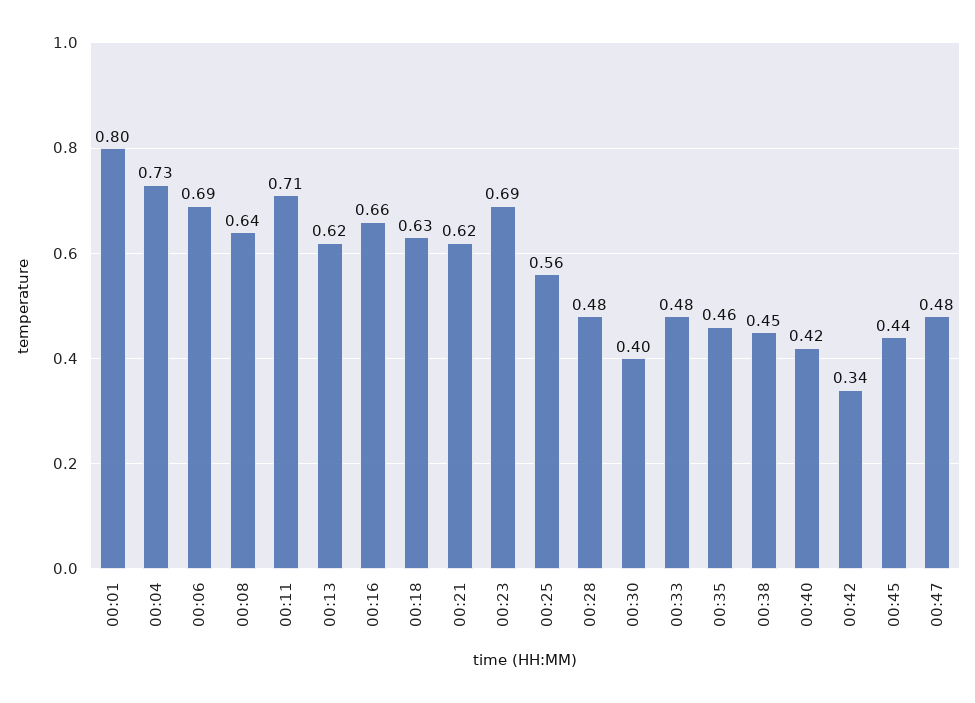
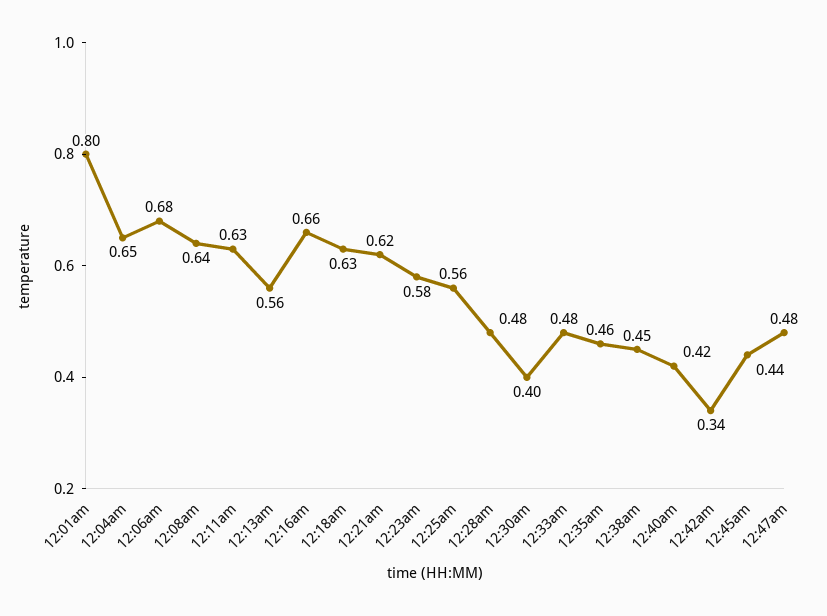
  {
    "00:01": 0.8,
-   "00:04": 0.73,
+   "00:04": 0.65,
-   "00:06": 0.69,
+   "00:06": 0.68,
    "00:08": 0.64,
-   "00:11": 0.71,
+   "00:11": 0.63,
-   "00:13": 0.62,
+   "00:13": 0.56,
    "00:16": 0.66,
    "00:18": 0.63,
    "00:21": 0.62,
-   "00:23": 0.69,
+   "00:23": 0.58,
    "00:25": 0.56,
    "00:28": 0.48,
    "00:30": 0.4,
    "00:33": 0.48,
    "00:35": 0.46,
    "00:38": 0.45,
    "00:40": 0.42,
    "00:42": 0.34,
    "00:45": 0.44,
    "00:47": 0.48
  }

